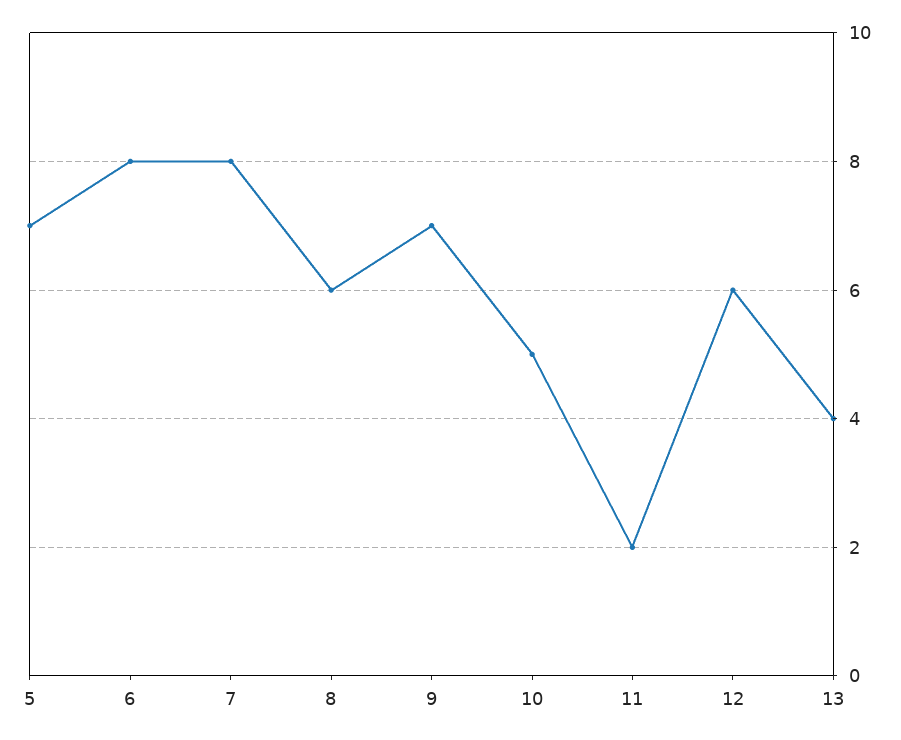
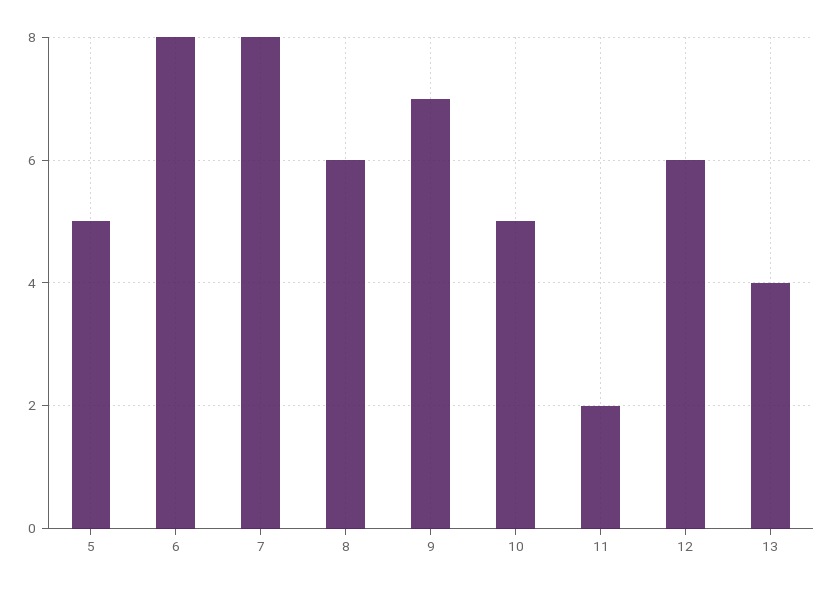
  {
-   "5": 7,
+   "5": 5,
    "6": 8,
    "7": 8,
    "8": 6,
    "9": 7,
    "10": 5,
    "11": 2,
    "12": 6,
    "13": 4
  }

